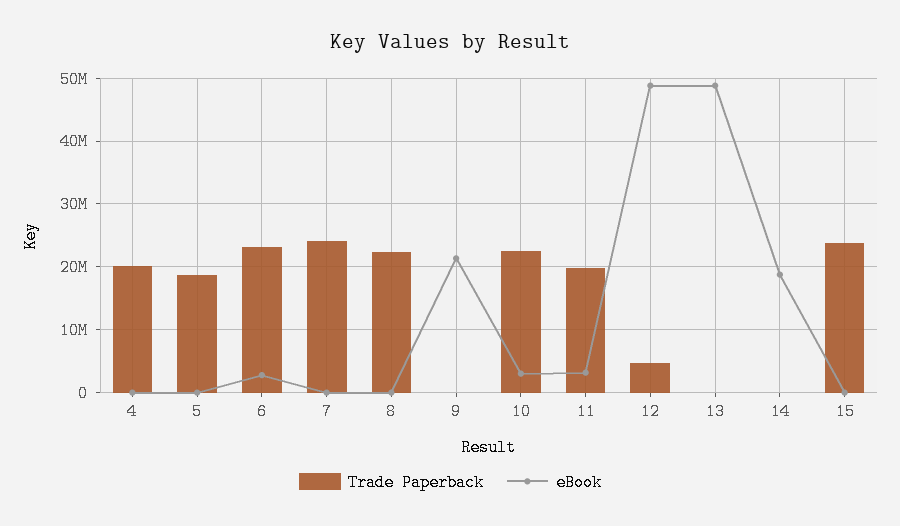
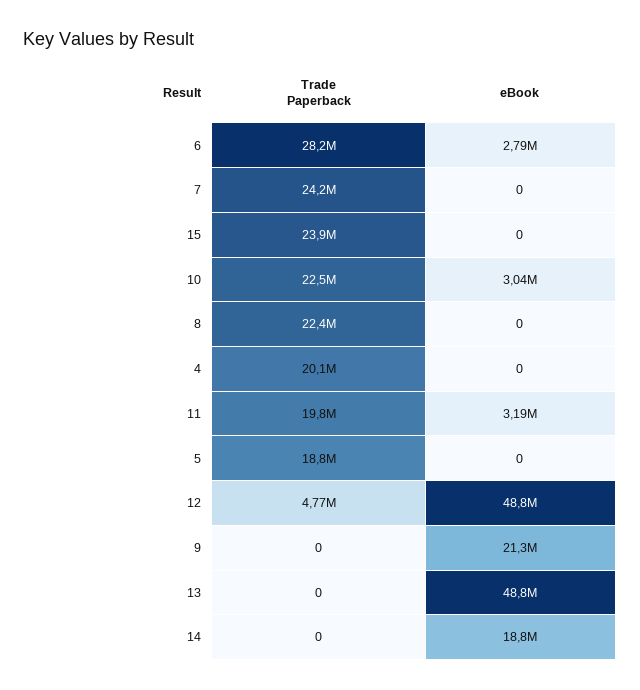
  {
    "Trade Paperback": {
      "4": 20100000,
      "5": 18800000,
-     "6": 23000000,
+     "6": 28200000,
      "7": 24200000,
      "8": 22400000,
      "9": 0,
      "10": 22500000,
      "11": 19800000,
      "12": 4770000,
      "13": 0,
      "14": 0,
      "15": 23900000
    },
    "eBook": {
      "4": 0,
      "5": 0,
      "6": 2790000,
      "7": 0,
      "8": 0,
      "9": 21300000,
      "10": 3040000,
      "11": 3190000,
      "12": 48800000,
      "13": 48800000,
      "14": 18800000,
      "15": 0
    }
  }

